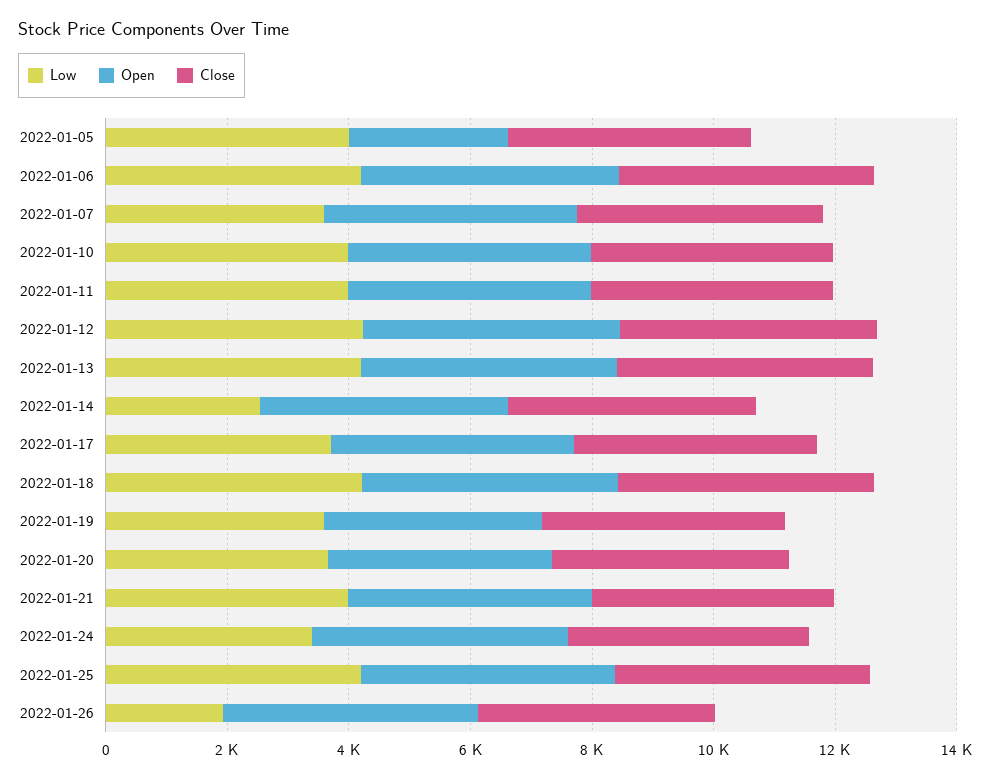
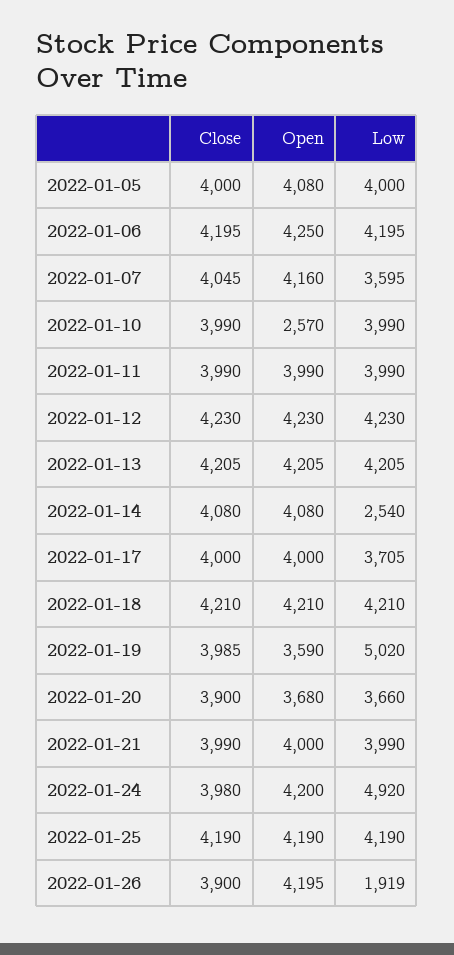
  {
    "Low": {
      "2022-01-05": 4000,
      "2022-01-06": 4195,
      "2022-01-07": 3595,
      "2022-01-10": 3990,
      "2022-01-11": 3990,
      "2022-01-12": 4230,
      "2022-01-13": 4205,
      "2022-01-14": 2540,
      "2022-01-17": 3705,
      "2022-01-18": 4210,
-     "2022-01-19": 3500,
+     "2022-01-19": 5020,
      "2022-01-20": 3660,
      "2022-01-21": 3990,
-     "2022-01-24": 3500,
+     "2022-01-24": 4920,
      "2022-01-25": 4190,
      "2022-01-26": 1919
    },
    "Open": {
-     "2022-01-05": 2500,
+     "2022-01-05": 4080,
      "2022-01-06": 4250,
      "2022-01-07": 4160,
-     "2022-01-10": 4000,
+     "2022-01-10": 2570,
      "2022-01-11": 3990,
      "2022-01-12": 4230,
      "2022-01-13": 4205,
      "2022-01-14": 4080,
      "2022-01-17": 4000,
      "2022-01-18": 4210,
      "2022-01-19": 3590,
      "2022-01-20": 3680,
      "2022-01-21": 4000,
      "2022-01-24": 4200,
      "2022-01-25": 4190,
      "2022-01-26": 4195
    },
    "Close": {
      "2022-01-05": 4000,
      "2022-01-06": 4195,
      "2022-01-07": 4045,
      "2022-01-10": 3990,
      "2022-01-11": 3990,
      "2022-01-12": 4230,
      "2022-01-13": 4205,
      "2022-01-14": 4080,
      "2022-01-17": 4000,
      "2022-01-18": 4210,
      "2022-01-19": 3985,
      "2022-01-20": 3900,
      "2022-01-21": 3990,
      "2022-01-24": 3980,
      "2022-01-25": 4190,
      "2022-01-26": 3900
    }
  }

